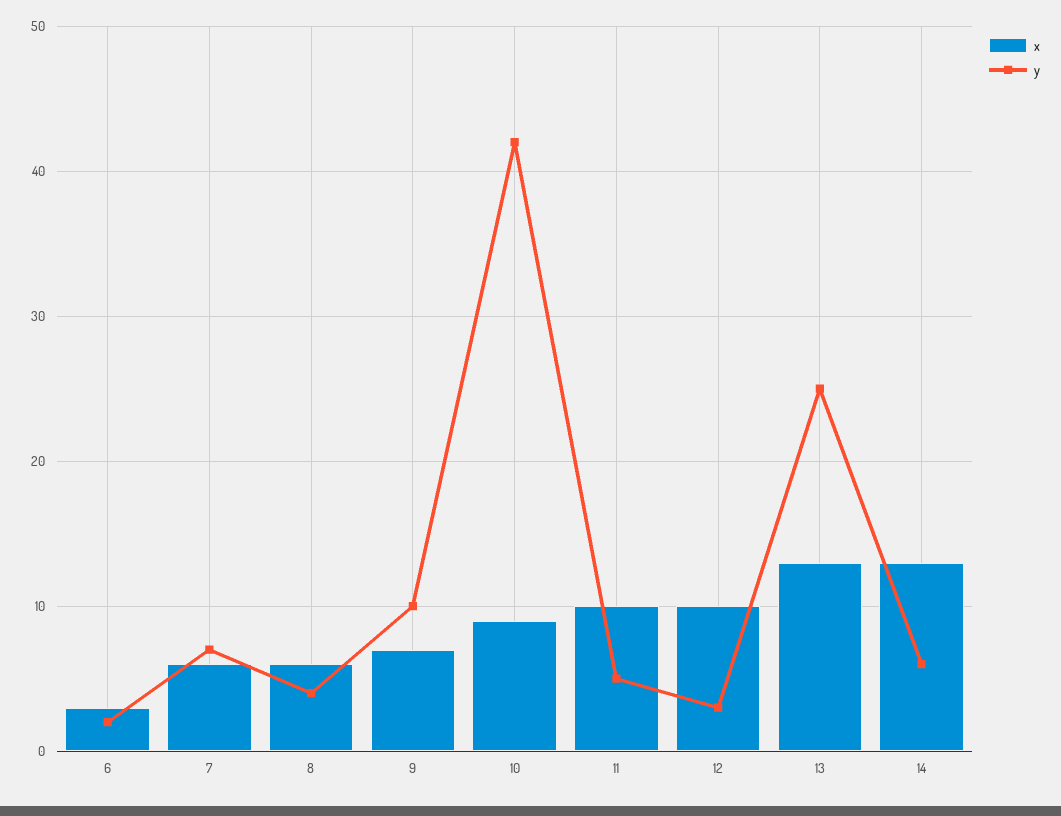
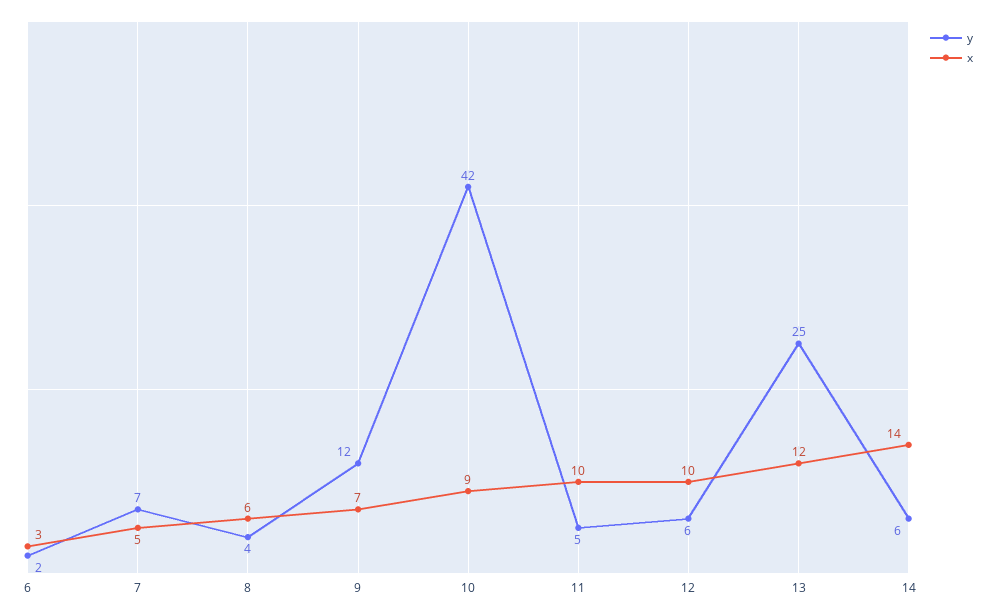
  {
    "x": {
      "6": 3,
-     "7": 6,
+     "7": 5,
      "8": 6,
      "9": 7,
      "10": 9,
      "11": 10,
      "12": 10,
-     "13": 13,
+     "13": 12,
-     "14": 13
+     "14": 14
    },
    "y": {
      "6": 2,
      "7": 7,
      "8": 4,
-     "9": 10,
+     "9": 12,
      "10": 42,
      "11": 5,
-     "12": 3,
+     "12": 6,
      "13": 25,
      "14": 6
    }
  }

